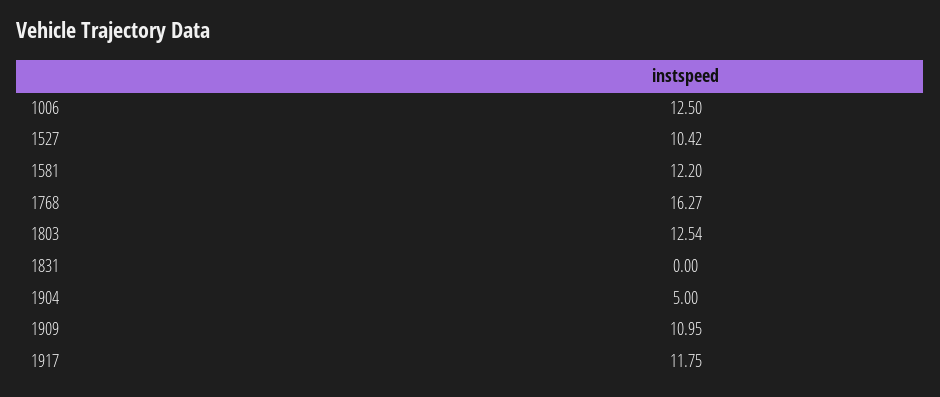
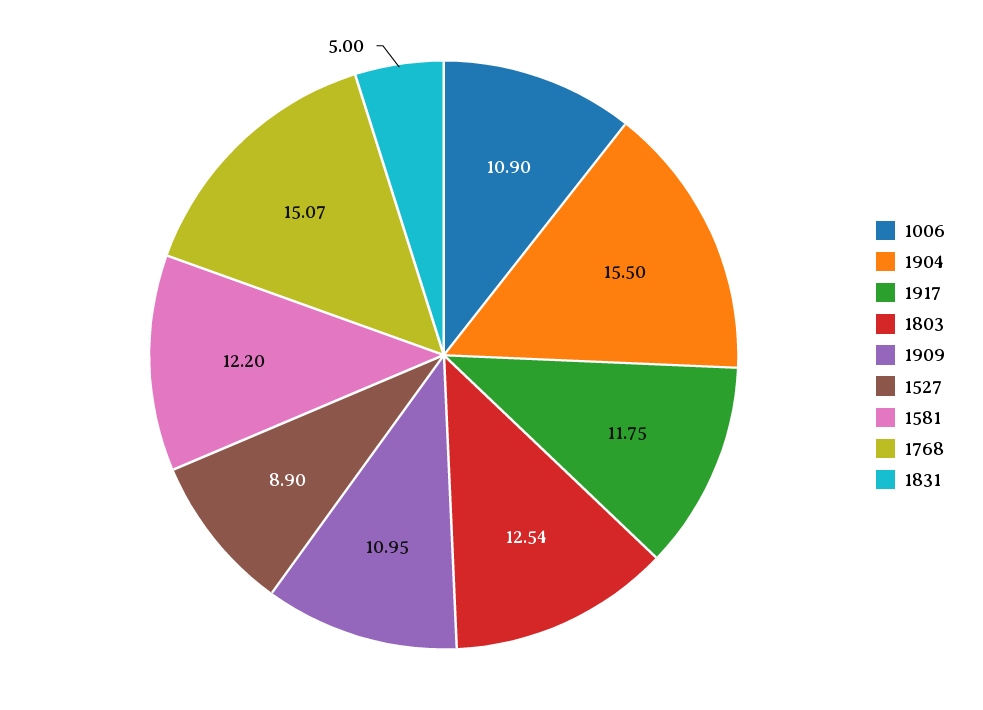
  {
-   "1006": 12.5,
+   "1006": 10.9,
-   "1527": 10.42,
+   "1527": 8.9,
    "1581": 12.2,
-   "1768": 16.27,
+   "1768": 15.07,
    "1803": 12.54,
-   "1831": 0,
+   "1831": 5,
-   "1904": 5,
+   "1904": 15.5,
    "1909": 10.95,
    "1917": 11.75
  }

